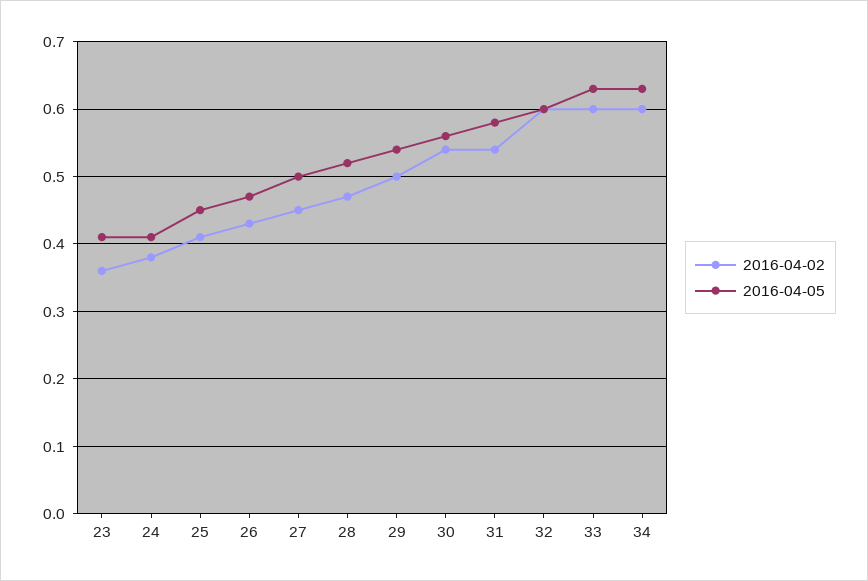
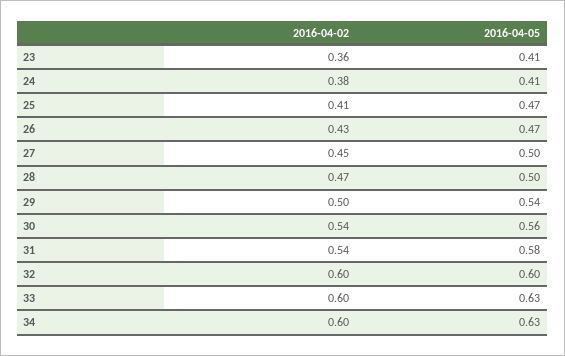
  {
    "2016-04-02": {
      "23": 0.36,
      "24": 0.38,
      "25": 0.41,
      "26": 0.43,
      "27": 0.45,
      "28": 0.47,
      "29": 0.5,
      "30": 0.54,
      "31": 0.54,
      "32": 0.6,
      "33": 0.6,
      "34": 0.6
    },
    "2016-04-05": {
      "23": 0.41,
      "24": 0.41,
-     "25": 0.45,
+     "25": 0.47,
      "26": 0.47,
      "27": 0.5,
-     "28": 0.52,
+     "28": 0.5,
      "29": 0.54,
      "30": 0.56,
      "31": 0.58,
      "32": 0.6,
      "33": 0.63,
      "34": 0.63
    }
  }

